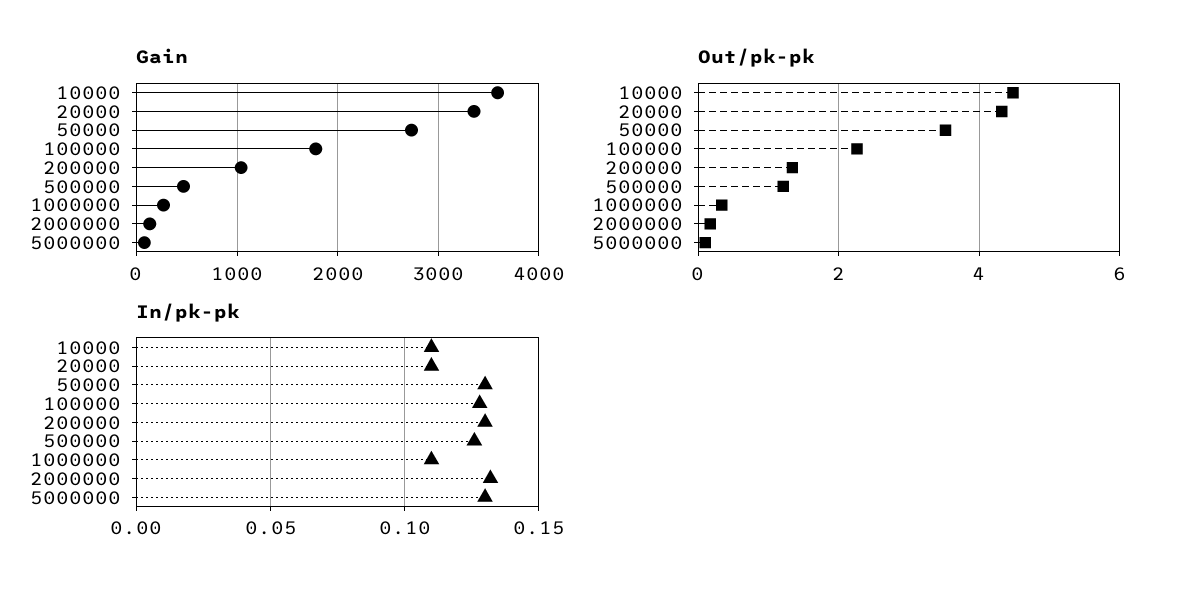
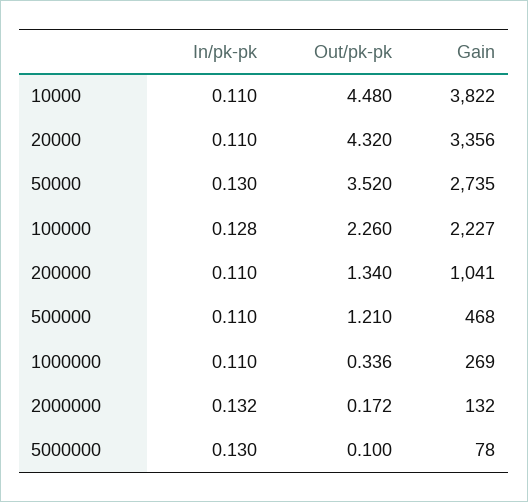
  {
    "Gain": {
-     "10000": 3600,
+     "10000": 3822,
      "20000": 3356,
      "50000": 2735,
-     "100000": 1800,
+     "100000": 2227,
      "200000": 1041,
      "500000": 468,
      "1000000": 269,
      "2000000": 132,
      "5000000": 78
    },
    "Out/pk-pk": {
      "10000": 4.48,
      "20000": 4.32,
      "50000": 3.52,
      "100000": 2.26,
      "200000": 1.34,
      "500000": 1.21,
      "1000000": 0.336,
      "2000000": 0.172,
      "5000000": 0.1
    },
    "In/pk-pk": {
      "10000": 0.11,
      "20000": 0.11,
      "50000": 0.13,
      "100000": 0.128,
-     "200000": 0.13,
+     "200000": 0.11,
-     "500000": 0.125,
+     "500000": 0.11,
      "1000000": 0.11,
      "2000000": 0.132,
      "5000000": 0.13
    }
  }

